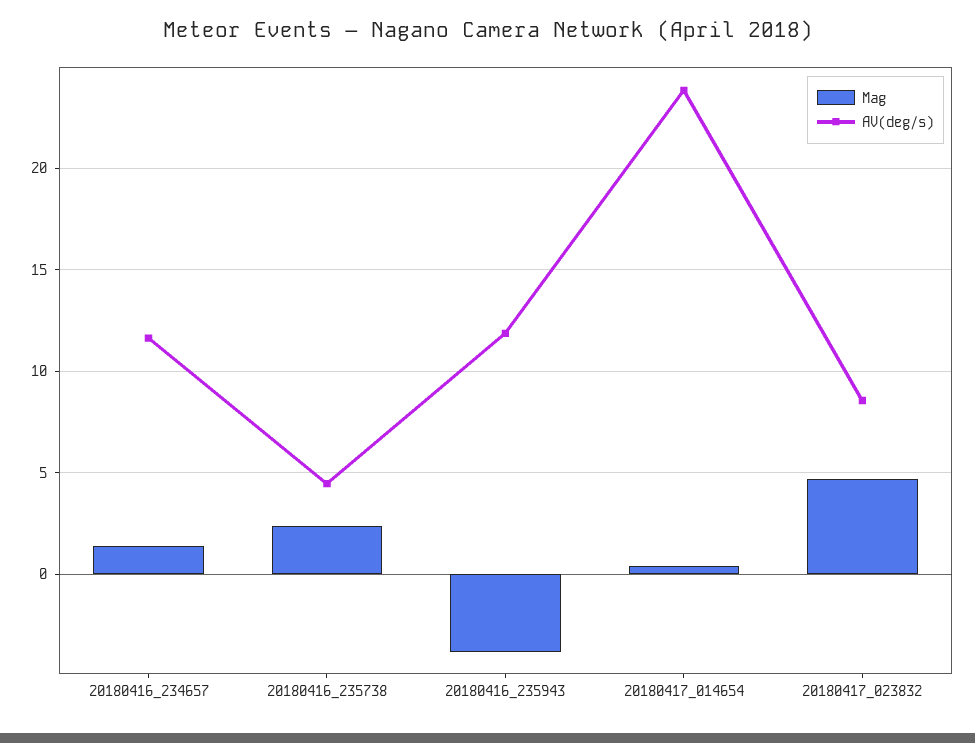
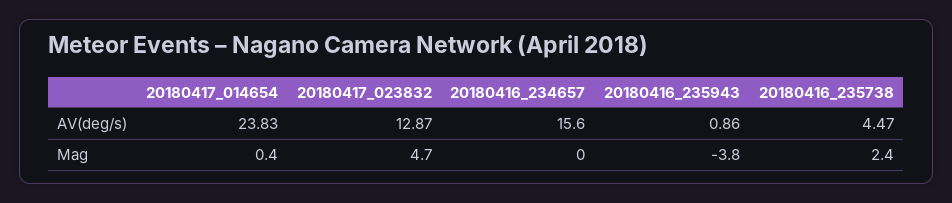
  {
    "Mag": {
-     "20180416_234657": 1.5,
+     "20180416_234657": 0,
      "20180416_235738": 2.4,
      "20180416_235943": -3.8,
      "20180417_014654": 0.4,
      "20180417_023832": 4.7
    },
    "AV(deg/s)": {
-     "20180416_234657": 11.5,
+     "20180416_234657": 15.6,
      "20180416_235738": 4.47,
-     "20180416_235943": 12,
+     "20180416_235943": 0.86,
      "20180417_014654": 23.83,
-     "20180417_023832": 8.5
+     "20180417_023832": 12.87
    }
  }

